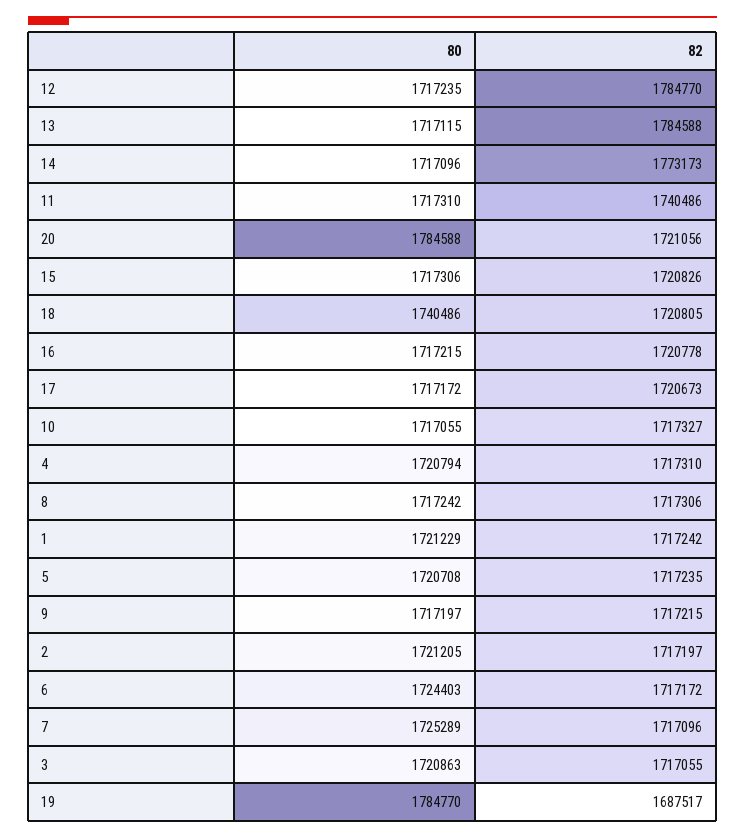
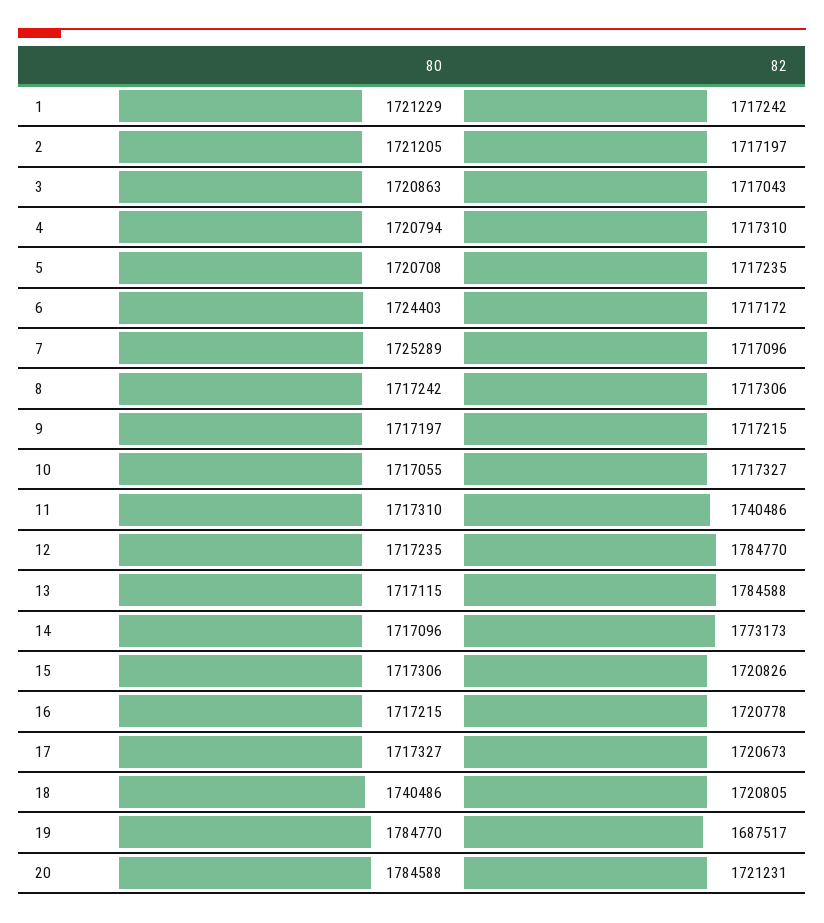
  {
    "80": {
      "12": 1717235,
      "13": 1717115,
      "14": 1717096,
      "11": 1717310,
      "20": 1784588,
      "15": 1717306,
      "18": 1740486,
      "16": 1717215,
-     "17": 1717172,
+     "17": 1717327,
      "10": 1717055,
      "4": 1720794,
      "8": 1717242,
      "1": 1721229,
      "5": 1720708,
      "9": 1717197,
      "2": 1721205,
      "6": 1724403,
      "7": 1725289,
      "3": 1720863,
      "19": 1784770
    },
    "82": {
      "12": 1784770,
      "13": 1784588,
      "14": 1773173,
      "11": 1740486,
-     "20": 1721056,
+     "20": 1721231,
      "15": 1720826,
      "18": 1720805,
      "16": 1720778,
      "17": 1720673,
      "10": 1717327,
      "4": 1717310,
      "8": 1717306,
      "1": 1717242,
      "5": 1717235,
      "9": 1717215,
      "2": 1717197,
      "6": 1717172,
      "7": 1717096,
-     "3": 1717055,
+     "3": 1717043,
      "19": 1687517
    }
  }

